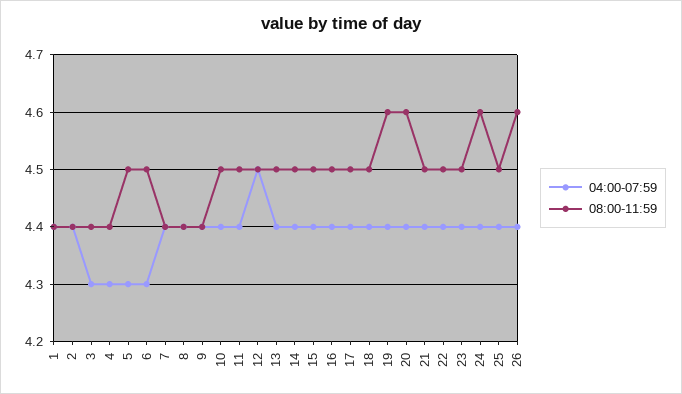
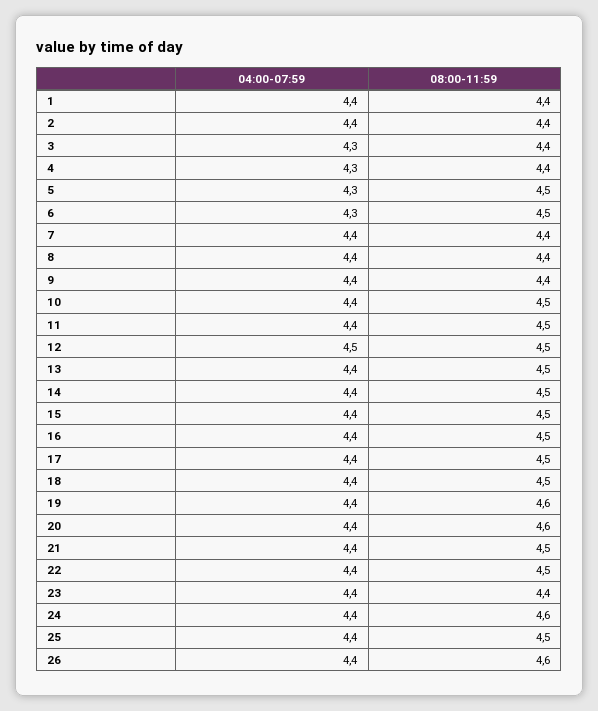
  {
    "04:00-07:59": {
      "1": 4.4,
      "2": 4.4,
      "3": 4.3,
      "4": 4.3,
      "5": 4.3,
      "6": 4.3,
      "7": 4.4,
      "8": 4.4,
      "9": 4.4,
      "10": 4.4,
      "11": 4.4,
      "12": 4.5,
      "13": 4.4,
      "14": 4.4,
      "15": 4.4,
      "16": 4.4,
      "17": 4.4,
      "18": 4.4,
      "19": 4.4,
      "20": 4.4,
      "21": 4.4,
      "22": 4.4,
      "23": 4.4,
      "24": 4.4,
      "25": 4.4,
      "26": 4.4
    },
    "08:00-11:59": {
      "1": 4.4,
      "2": 4.4,
      "3": 4.4,
      "4": 4.4,
      "5": 4.5,
      "6": 4.5,
      "7": 4.4,
      "8": 4.4,
      "9": 4.4,
      "10": 4.5,
      "11": 4.5,
      "12": 4.5,
      "13": 4.5,
      "14": 4.5,
      "15": 4.5,
      "16": 4.5,
      "17": 4.5,
      "18": 4.5,
      "19": 4.6,
      "20": 4.6,
      "21": 4.5,
      "22": 4.5,
-     "23": 4.5,
+     "23": 4.4,
      "24": 4.6,
      "25": 4.5,
      "26": 4.6
    }
  }

